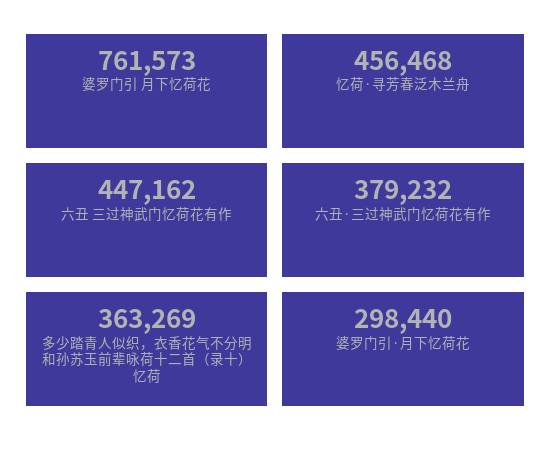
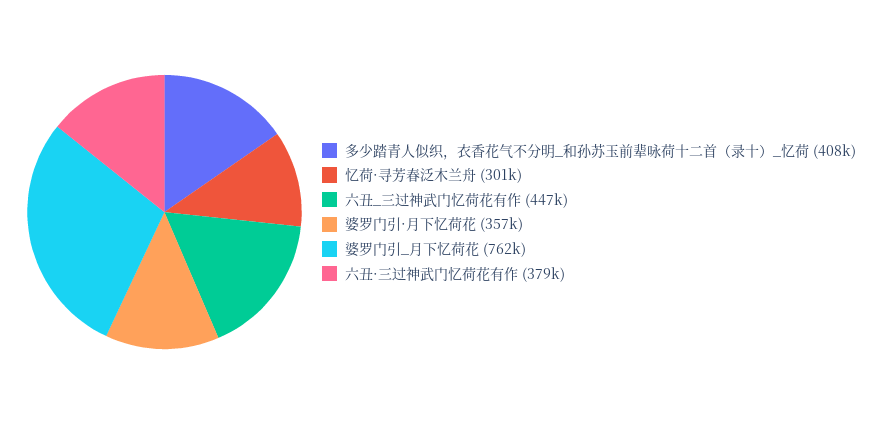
  {
    "婆罗门引 月下忆荷花": 761573,
-   "忆荷·寻芳春泛木兰舟": 456468,
+   "忆荷·寻芳春泛木兰舟": 301000,
    "六丑 三过神武门忆荷花有作": 447162,
    "六丑·三过神武门忆荷花有作": 379232,
-   "多少踏青人似织，衣香花气不分明 和孙苏玉前辈咏荷十二首（录十） 忆荷": 363269,
+   "多少踏青人似织，衣香花气不分明 和孙苏玉前辈咏荷十二首（录十） 忆荷": 408000,
-   "婆罗门引·月下忆荷花": 298440
+   "婆罗门引·月下忆荷花": 357000
  }

